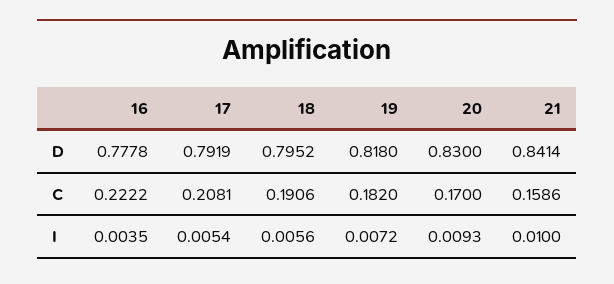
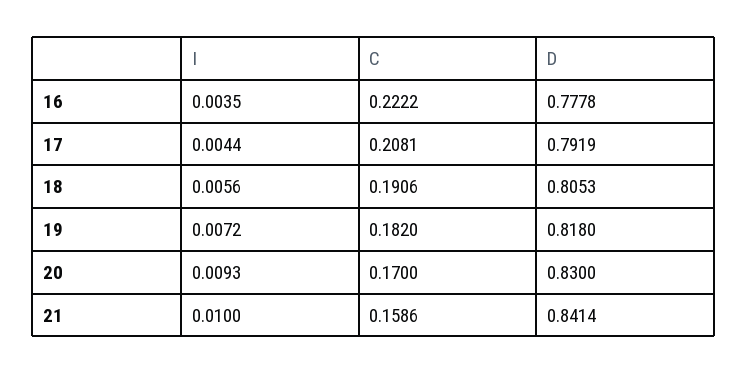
  {
    "16": {
      "D": 0.7778,
      "C": 0.2222,
      "I": 0.0035
    },
    "17": {
      "D": 0.7919,
      "C": 0.2081,
-     "I": 0.0054
+     "I": 0.0044
    },
    "18": {
-     "D": 0.7952,
+     "D": 0.8053,
      "C": 0.1906,
      "I": 0.0056
    },
    "19": {
      "D": 0.818,
      "C": 0.182,
      "I": 0.0072
    },
    "20": {
      "D": 0.83,
      "C": 0.17,
      "I": 0.0093
    },
    "21": {
      "D": 0.8414,
      "C": 0.1586,
      "I": 0.01
    }
  }

